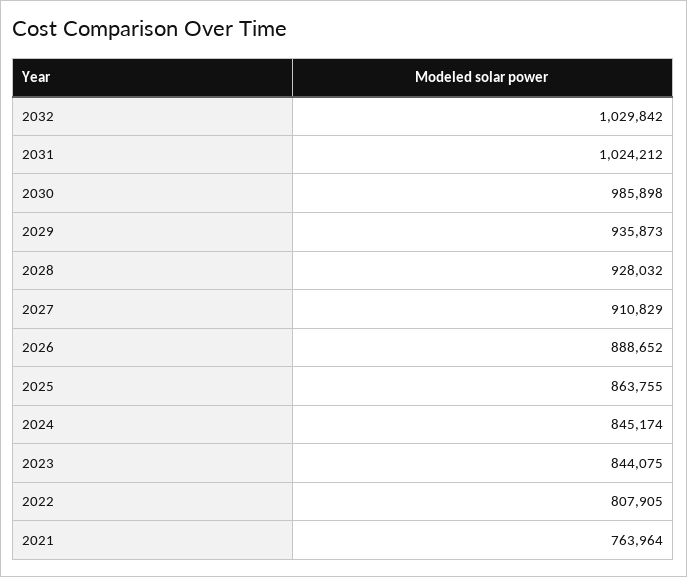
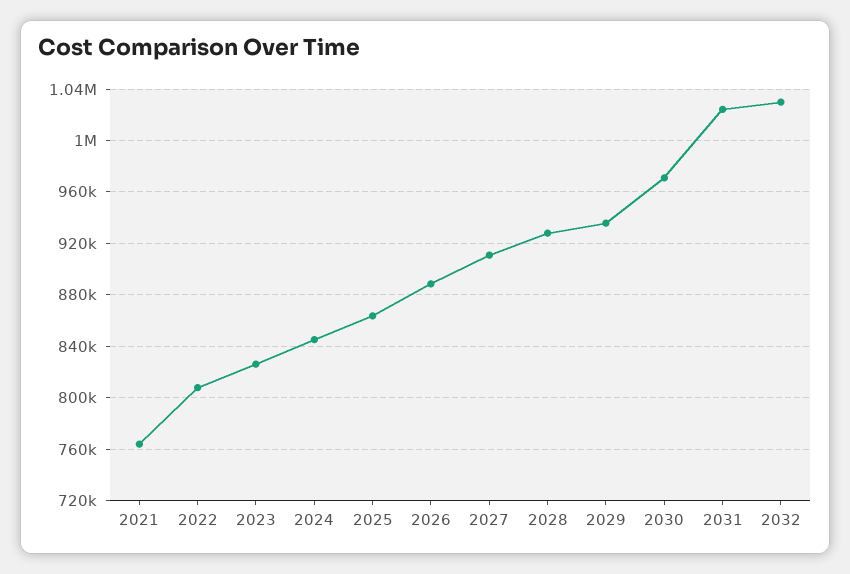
  {
    "2032": 1029842,
    "2031": 1024212,
-   "2030": 985898,
+   "2030": 970000,
    "2029": 935873,
    "2028": 928032,
    "2027": 910829,
    "2026": 888652,
    "2025": 863755,
    "2024": 845174,
-   "2023": 844075,
+   "2023": 825000,
    "2022": 807905,
    "2021": 763964
  }

